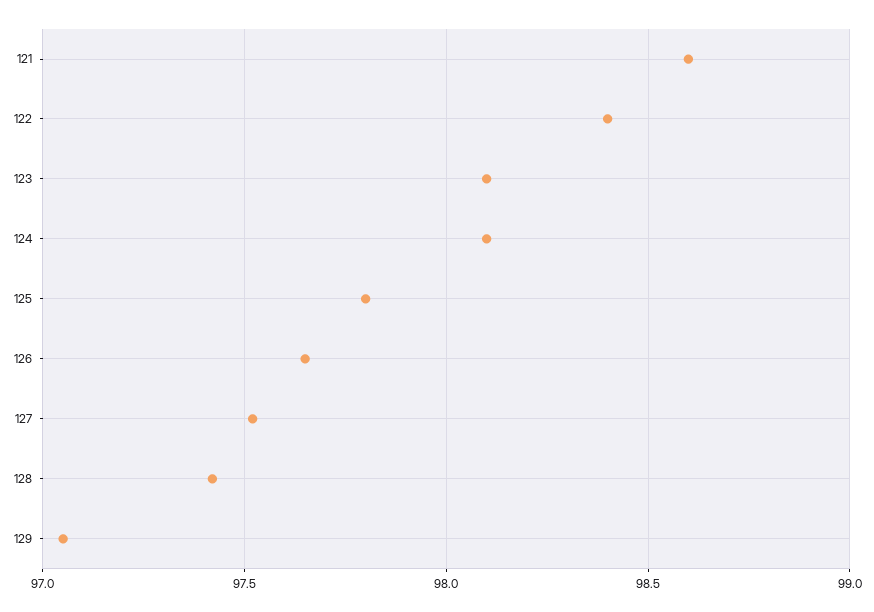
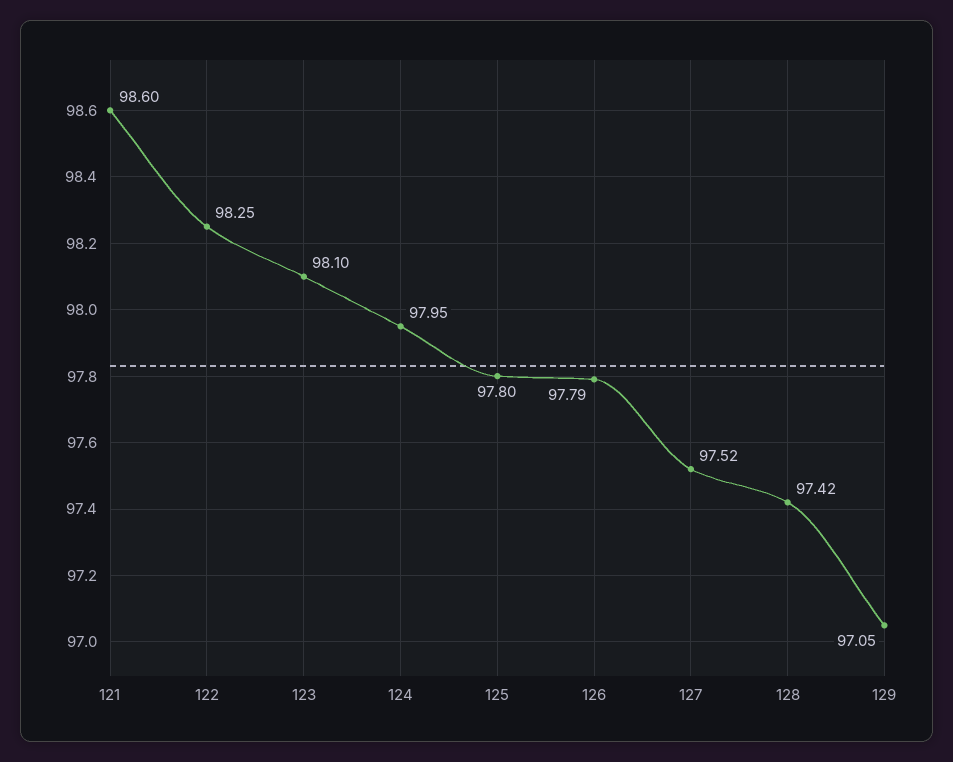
  {
    "121": 98.6,
-   "122": 98.4,
+   "122": 98.25,
    "123": 98.1,
-   "124": 98.1,
+   "124": 97.95,
    "125": 97.8,
-   "126": 97.65,
+   "126": 97.79,
    "127": 97.52,
    "128": 97.42,
    "129": 97.05
  }

